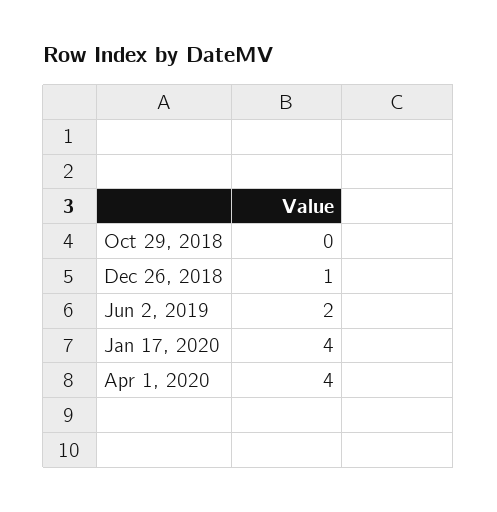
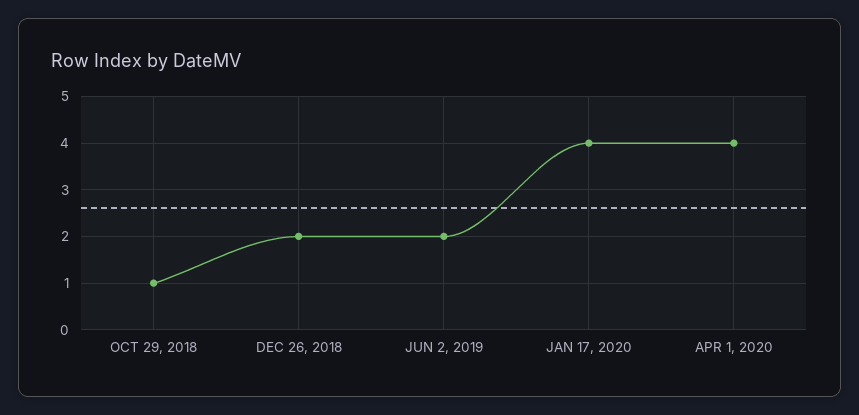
  {
-   "Oct 29, 2018": 0,
+   "Oct 29, 2018": 1,
-   "Dec 26, 2018": 1,
+   "Dec 26, 2018": 2,
    "Jun 2, 2019": 2,
    "Jan 17, 2020": 4,
    "Apr 1, 2020": 4
  }

